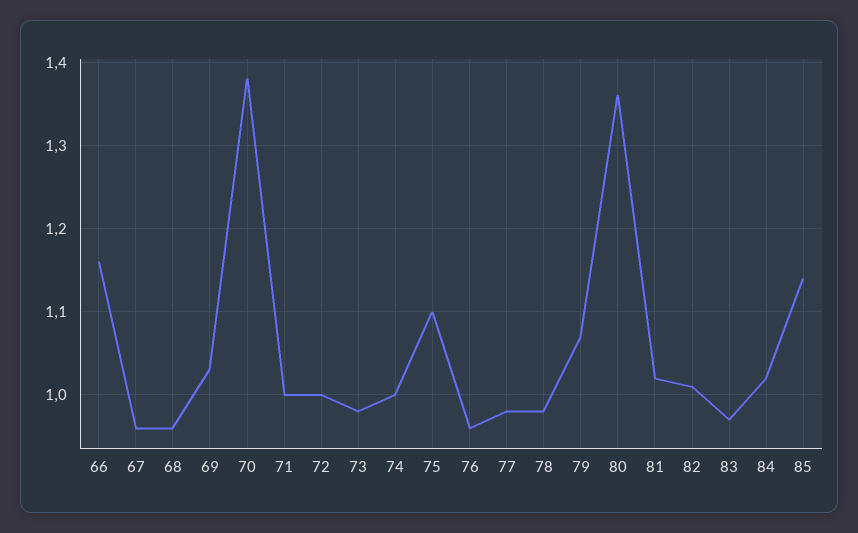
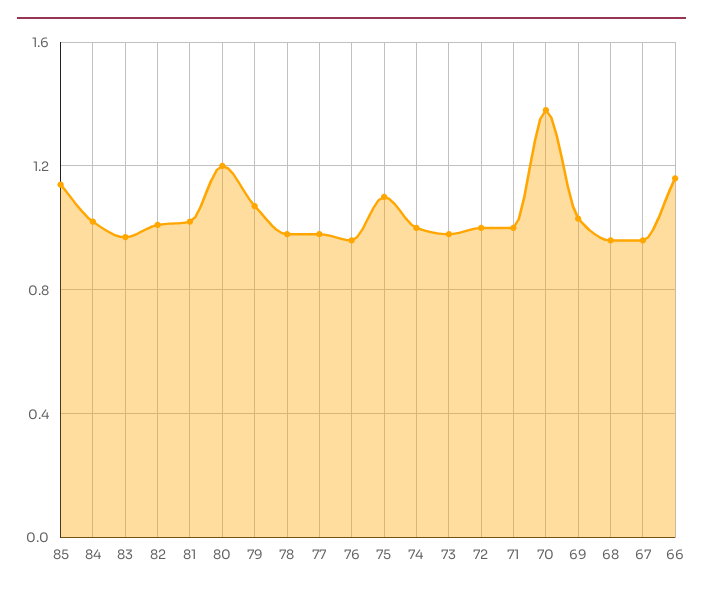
  {
    "66": 1.16,
    "67": 0.96,
    "68": 0.96,
    "69": 1.03,
    "70": 1.38,
    "71": 1,
    "72": 1,
    "73": 0.98,
    "74": 1,
    "75": 1.1,
    "76": 0.96,
    "77": 0.98,
    "78": 0.98,
    "79": 1.07,
-   "80": 1.36,
+   "80": 1.2,
    "81": 1.02,
    "82": 1.01,
    "83": 0.97,
    "84": 1.02,
    "85": 1.14
  }

